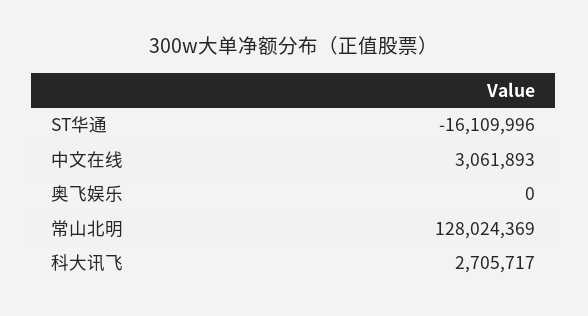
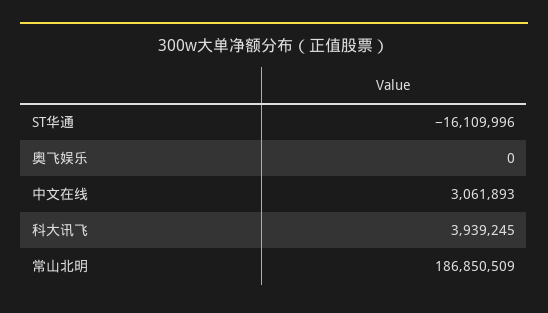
  {
    "ST华通": -16109996,
    "中文在线": 3061893,
    "奥飞娱乐": 0,
-   "常山北明": 128024369,
+   "常山北明": 186850509,
-   "科大讯飞": 2705717
+   "科大讯飞": 3939245
  }

